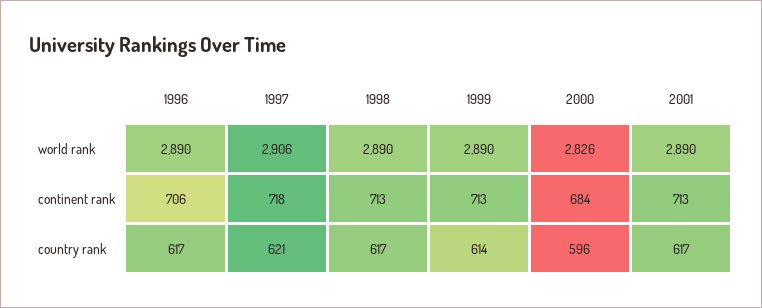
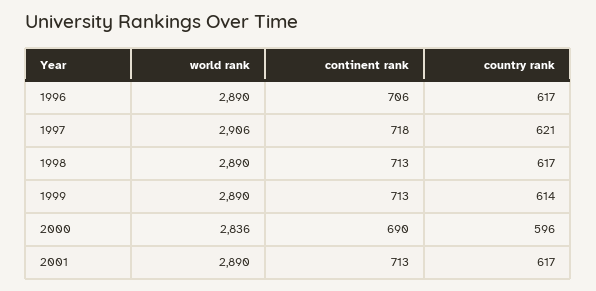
  {
    "1996": {
      "world rank": 2890,
      "continent rank": 706,
      "country rank": 617
    },
    "1997": {
      "world rank": 2906,
      "continent rank": 718,
      "country rank": 621
    },
    "1998": {
      "world rank": 2890,
      "continent rank": 713,
      "country rank": 617
    },
    "1999": {
      "world rank": 2890,
      "continent rank": 713,
      "country rank": 614
    },
    "2000": {
-     "world rank": 2826,
+     "world rank": 2836,
-     "continent rank": 684,
+     "continent rank": 690,
      "country rank": 596
    },
    "2001": {
      "world rank": 2890,
      "continent rank": 713,
      "country rank": 617
    }
  }

